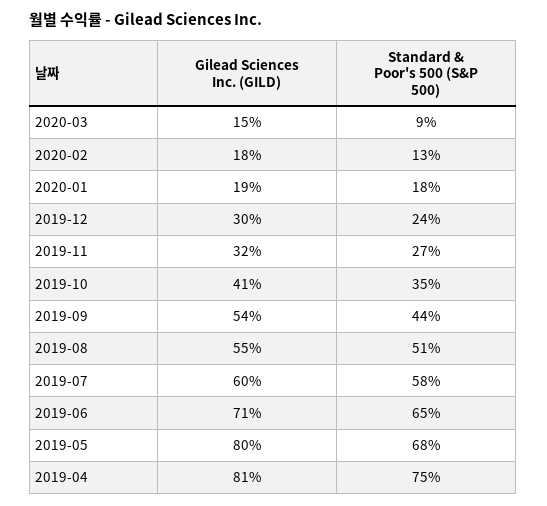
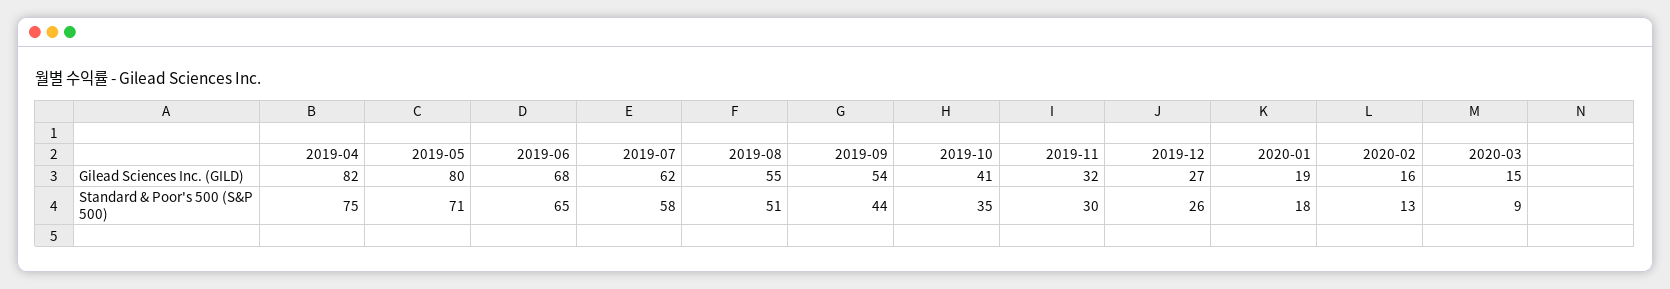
  {
    "Gilead Sciences Inc. (GILD)": {
      "2020-03": 15,
-     "2020-02": 18,
+     "2020-02": 16,
      "2020-01": 19,
-     "2019-12": 30,
+     "2019-12": 27,
      "2019-11": 32,
      "2019-10": 41,
      "2019-09": 54,
      "2019-08": 55,
-     "2019-07": 60,
+     "2019-07": 62,
-     "2019-06": 71,
+     "2019-06": 68,
      "2019-05": 80,
-     "2019-04": 81
+     "2019-04": 82
    },
    "Standard & Poor's 500 (S&P 500)": {
      "2020-03": 9,
      "2020-02": 13,
      "2020-01": 18,
-     "2019-12": 24,
+     "2019-12": 26,
-     "2019-11": 27,
+     "2019-11": 30,
      "2019-10": 35,
      "2019-09": 44,
      "2019-08": 51,
      "2019-07": 58,
      "2019-06": 65,
-     "2019-05": 68,
+     "2019-05": 71,
      "2019-04": 75
    }
  }

